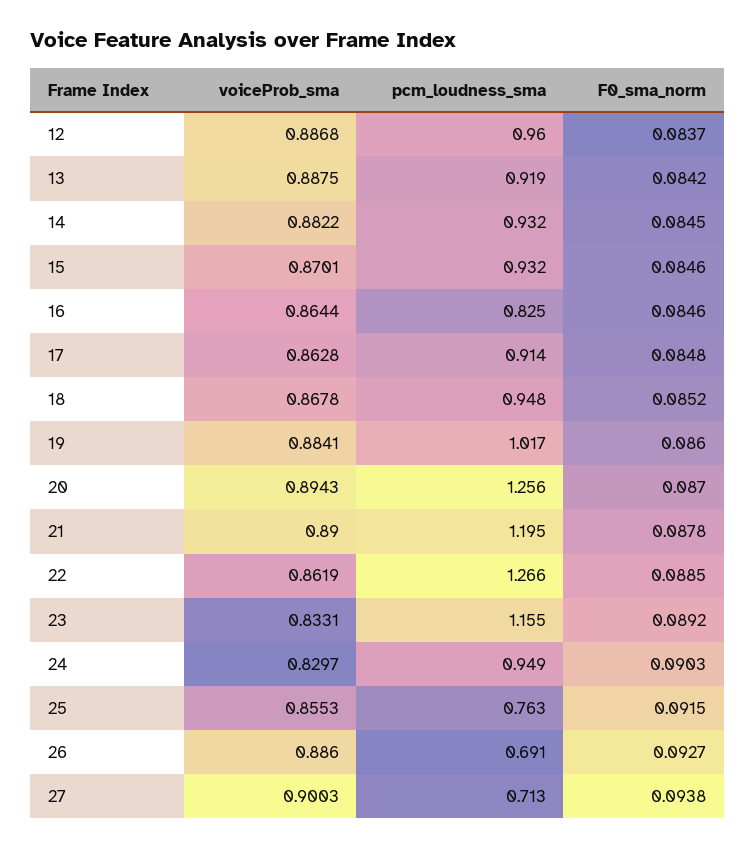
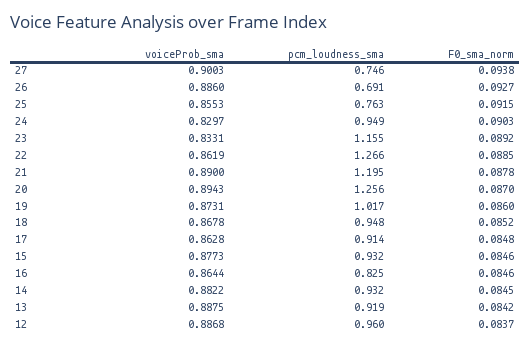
  {
    "voiceProb_sma": {
      "12": 0.8868,
      "13": 0.8875,
      "14": 0.8822,
-     "15": 0.8701,
+     "15": 0.8773,
      "16": 0.8644,
      "17": 0.8628,
      "18": 0.8678,
-     "19": 0.8841,
+     "19": 0.8731,
      "20": 0.8943,
      "21": 0.89,
      "22": 0.8619,
      "23": 0.8331,
      "24": 0.8297,
      "25": 0.8553,
      "26": 0.886,
      "27": 0.9003
    },
    "pcm_loudness_sma": {
      "12": 0.96,
      "13": 0.919,
      "14": 0.932,
      "15": 0.932,
      "16": 0.825,
      "17": 0.914,
      "18": 0.948,
      "19": 1.017,
      "20": 1.256,
      "21": 1.195,
      "22": 1.266,
      "23": 1.155,
      "24": 0.949,
      "25": 0.763,
      "26": 0.691,
-     "27": 0.713
+     "27": 0.746
    },
    "F0_sma_norm": {
      "12": 0.0837,
      "13": 0.0842,
      "14": 0.0845,
      "15": 0.0846,
      "16": 0.0846,
      "17": 0.0848,
      "18": 0.0852,
      "19": 0.086,
      "20": 0.087,
      "21": 0.0878,
      "22": 0.0885,
      "23": 0.0892,
      "24": 0.0903,
      "25": 0.0915,
      "26": 0.0927,
      "27": 0.0938
    }
  }

